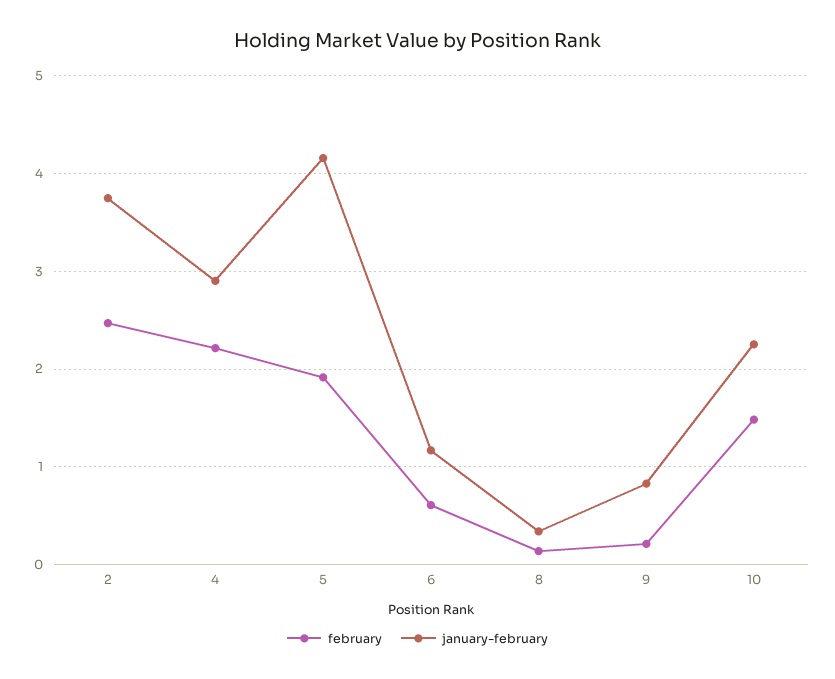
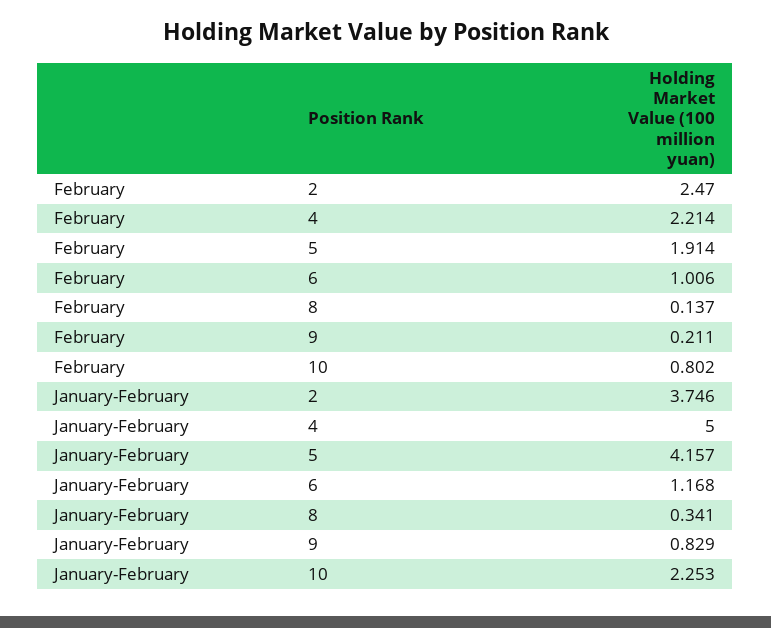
  {
    "february": {
      "2": 2.47,
      "4": 2.214,
      "5": 1.914,
-     "6": 0.6,
+     "6": 1.006,
      "8": 0.137,
      "9": 0.211,
-     "10": 1.5
+     "10": 0.802
    },
    "january-february": {
      "2": 3.746,
-     "4": 2.9,
+     "4": 5,
      "5": 4.157,
      "6": 1.168,
      "8": 0.341,
      "9": 0.829,
      "10": 2.253
    }
  }

